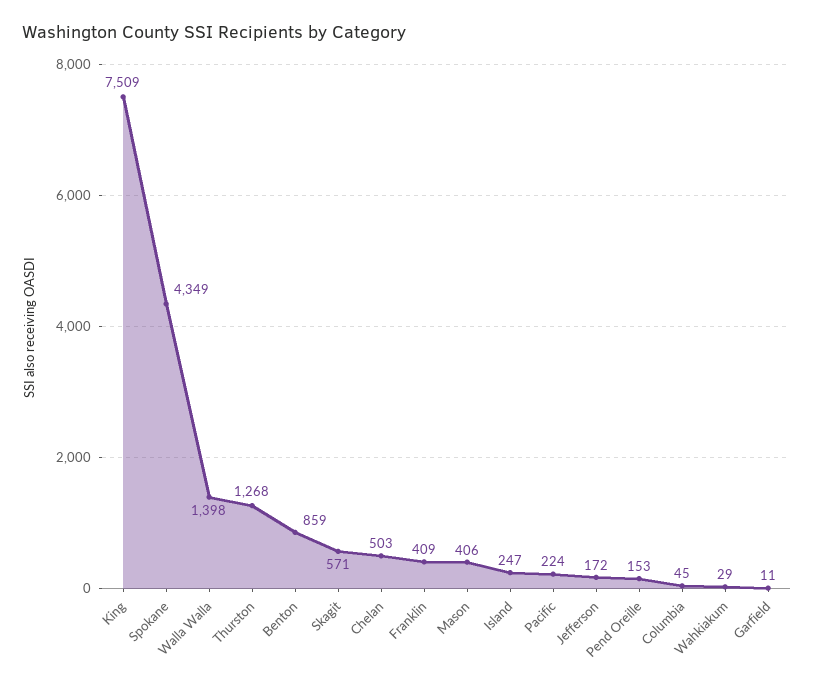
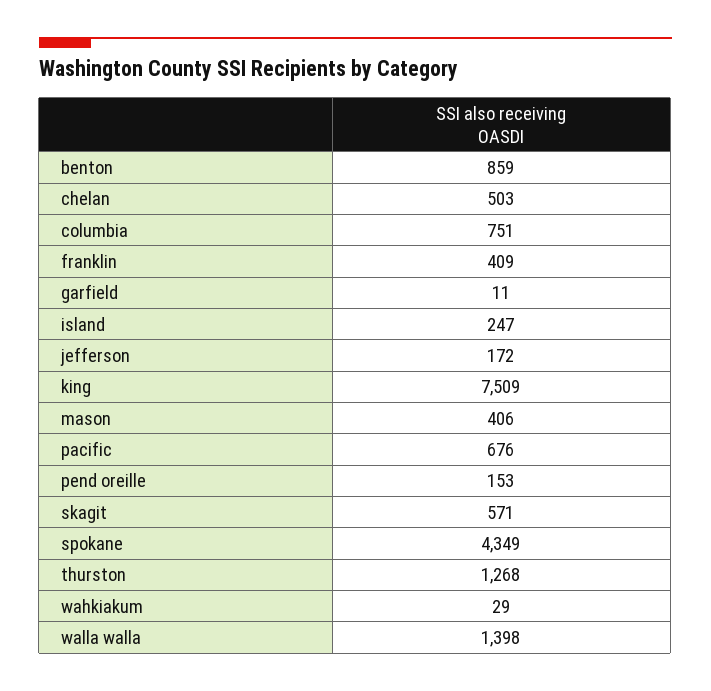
  {
    "King": 7509,
    "Spokane": 4349,
    "Walla Walla": 1398,
    "Thurston": 1268,
    "Benton": 859,
    "Skagit": 571,
    "Chelan": 503,
    "Franklin": 409,
    "Mason": 406,
    "Island": 247,
-   "Pacific": 224,
+   "Pacific": 676,
    "Jefferson": 172,
    "Pend Oreille": 153,
-   "Columbia": 45,
+   "Columbia": 751,
    "Wahkiakum": 29,
    "Garfield": 11
  }

